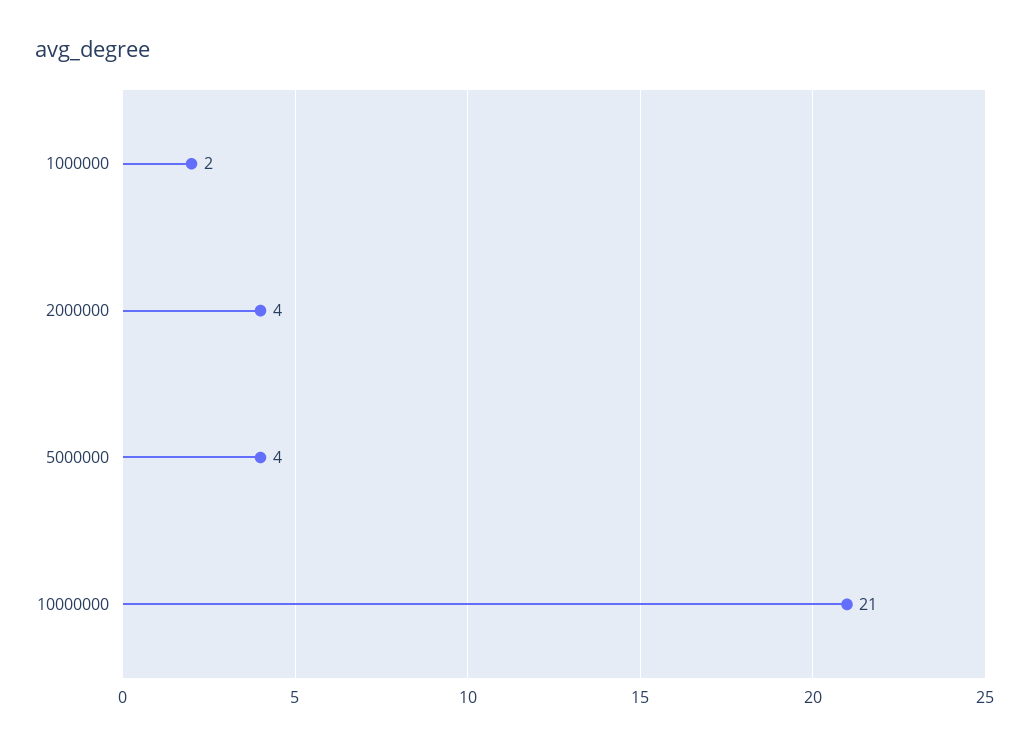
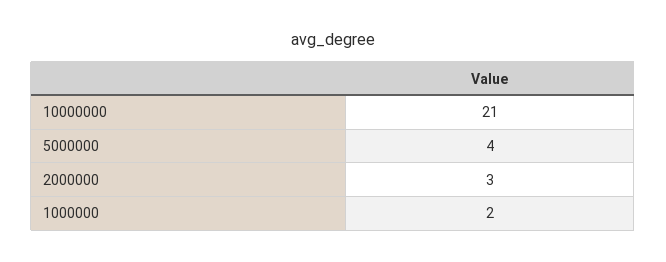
  {
    "1000000": 2,
-   "2000000": 4,
+   "2000000": 3,
    "5000000": 4,
    "10000000": 21
  }

